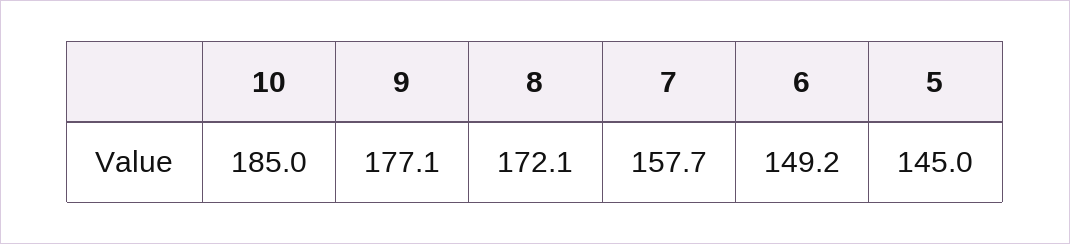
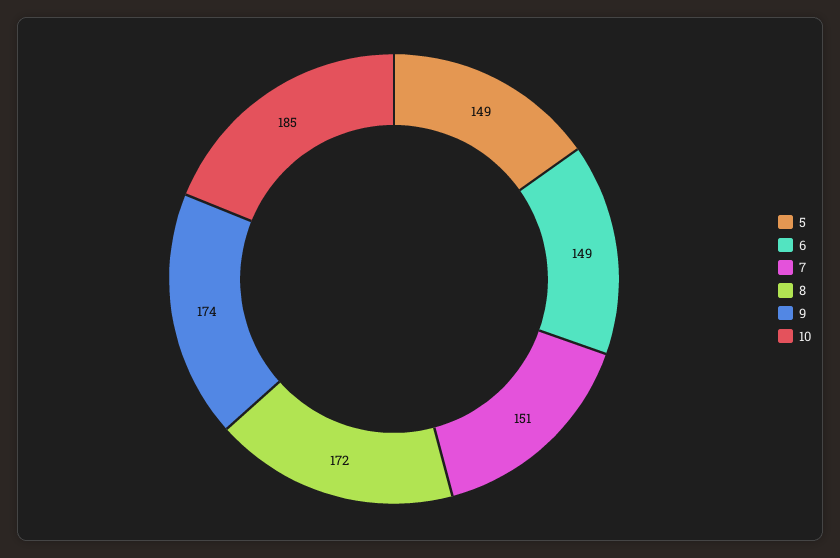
  {
    "10": 185,
-   "9": 177.1,
+   "9": 174,
    "8": 172.1,
-   "7": 157.7,
+   "7": 151,
    "6": 149.2,
-   "5": 145
+   "5": 149
  }

